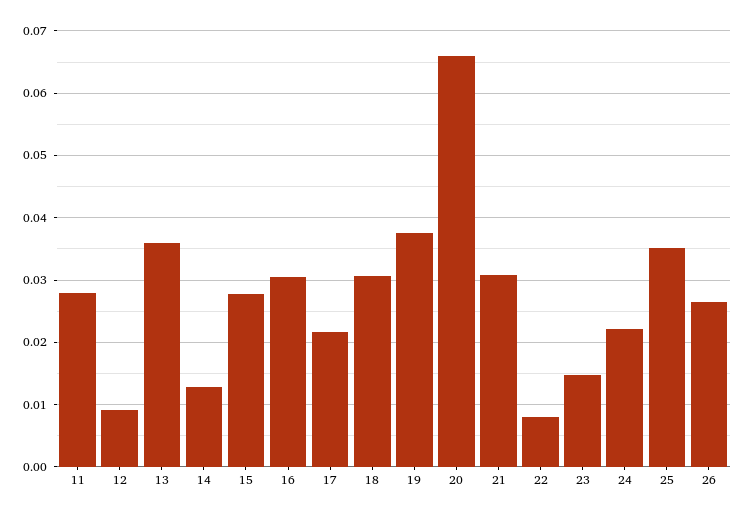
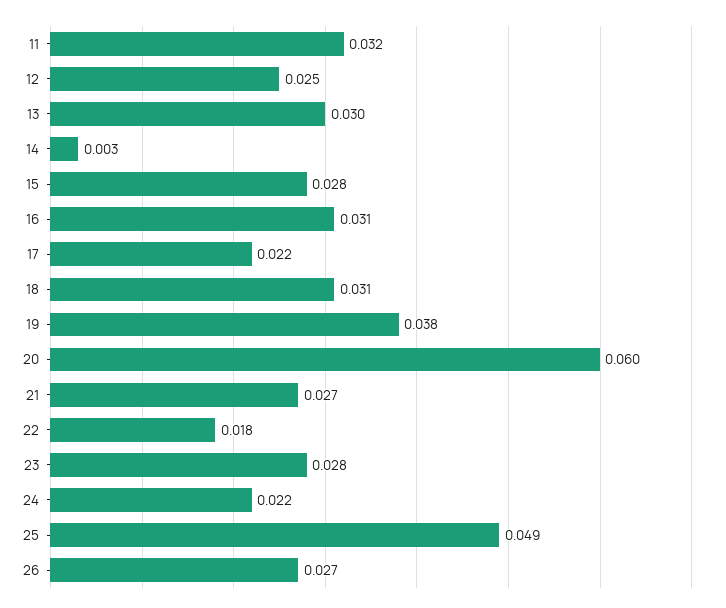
  {
-   "11": 0.028,
+   "11": 0.032,
-   "12": 0.009,
+   "12": 0.025,
-   "13": 0.036,
+   "13": 0.03,
-   "14": 0.013,
+   "14": 0.003,
    "15": 0.028,
    "16": 0.031,
    "17": 0.022,
    "18": 0.031,
    "19": 0.038,
-   "20": 0.066,
+   "20": 0.06,
-   "21": 0.031,
+   "21": 0.027,
-   "22": 0.008,
+   "22": 0.018,
-   "23": 0.015,
+   "23": 0.028,
    "24": 0.022,
-   "25": 0.035,
+   "25": 0.049,
    "26": 0.027
  }

